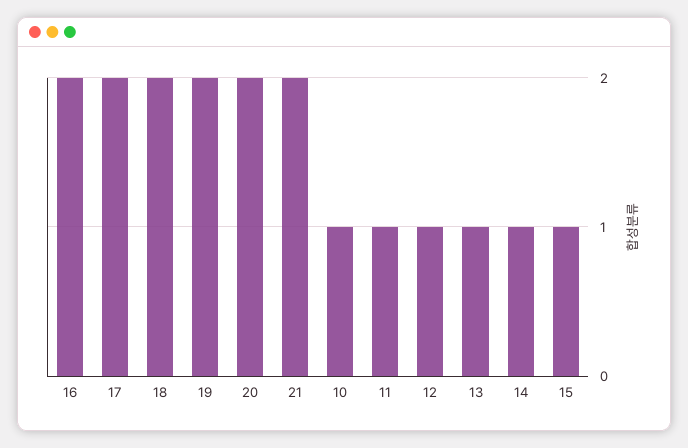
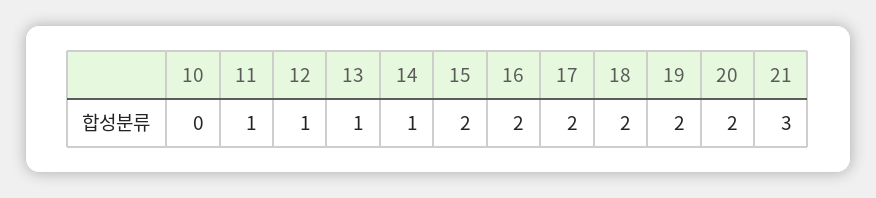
  {
    "16": 2,
    "17": 2,
    "18": 2,
    "19": 2,
    "20": 2,
-   "21": 2,
+   "21": 3,
-   "10": 1,
+   "10": 0,
    "11": 1,
    "12": 1,
    "13": 1,
    "14": 1,
-   "15": 1
+   "15": 2
  }

